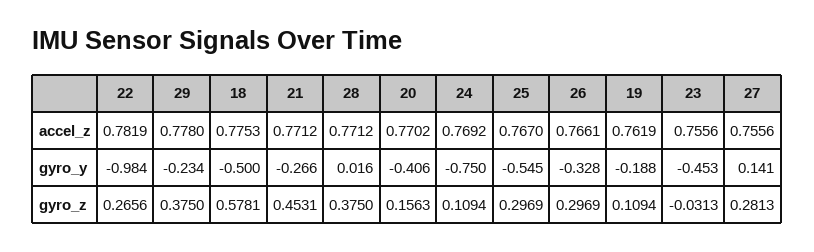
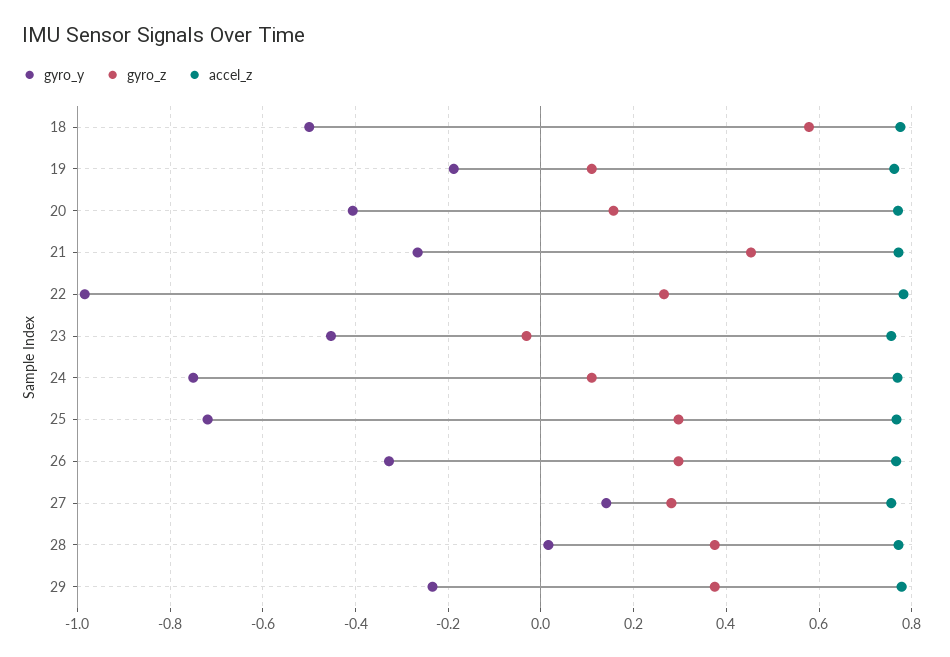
  {
    "accel_z": {
      "22": 0.7819,
      "29": 0.778,
      "18": 0.7753,
      "21": 0.7712,
      "28": 0.7712,
      "20": 0.7702,
      "24": 0.7692,
      "25": 0.767,
      "26": 0.7661,
      "19": 0.7619,
      "23": 0.7556,
      "27": 0.7556
    },
    "gyro_y": {
      "22": -0.984,
      "29": -0.234,
      "18": -0.5,
      "21": -0.266,
      "28": 0.016,
      "20": -0.406,
      "24": -0.75,
-     "25": -0.545,
+     "25": -0.72,
      "26": -0.328,
      "19": -0.188,
      "23": -0.453,
      "27": 0.141
    },
    "gyro_z": {
      "22": 0.2656,
      "29": 0.375,
      "18": 0.5781,
      "21": 0.4531,
      "28": 0.375,
      "20": 0.1563,
      "24": 0.1094,
      "25": 0.2969,
      "26": 0.2969,
      "19": 0.1094,
      "23": -0.0313,
      "27": 0.2813
    }
  }

